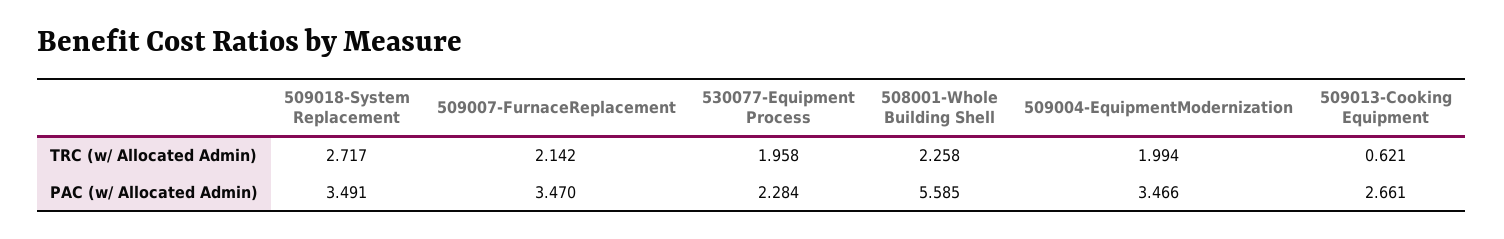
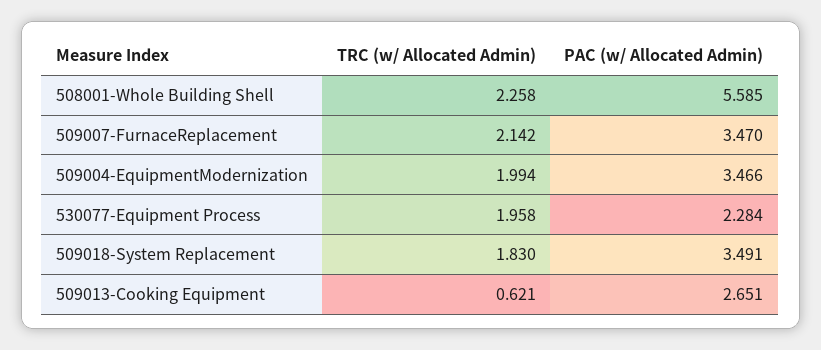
  {
    "509018-System Replacement": {
-     "TRC (w/ Allocated Admin)": 2.717,
+     "TRC (w/ Allocated Admin)": 1.83,
      "PAC (w/ Allocated Admin)": 3.491
    },
    "509007-FurnaceReplacement": {
      "TRC (w/ Allocated Admin)": 2.142,
      "PAC (w/ Allocated Admin)": 3.47
    },
    "530077-Equipment Process": {
      "TRC (w/ Allocated Admin)": 1.958,
      "PAC (w/ Allocated Admin)": 2.284
    },
    "508001-Whole Building Shell": {
      "TRC (w/ Allocated Admin)": 2.258,
      "PAC (w/ Allocated Admin)": 5.585
    },
    "509004-EquipmentModernization": {
      "TRC (w/ Allocated Admin)": 1.994,
      "PAC (w/ Allocated Admin)": 3.466
    },
    "509013-Cooking Equipment": {
      "TRC (w/ Allocated Admin)": 0.621,
-     "PAC (w/ Allocated Admin)": 2.661
+     "PAC (w/ Allocated Admin)": 2.651
    }
  }

